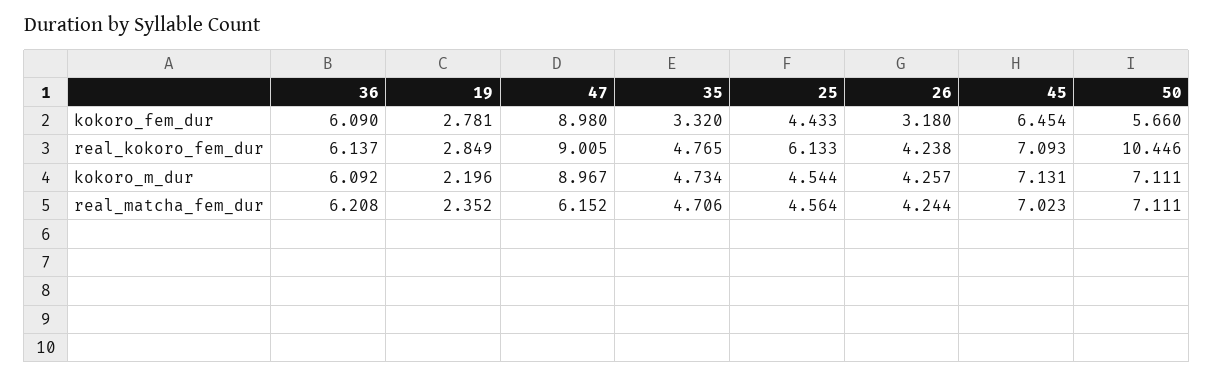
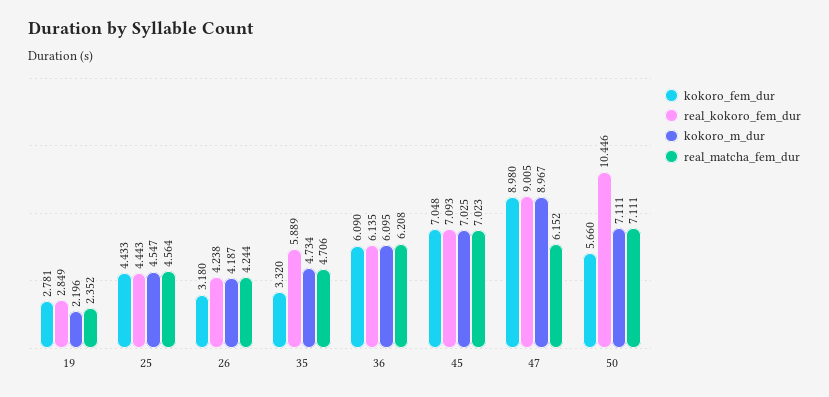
  {
    "kokoro_fem_dur": {
      "36": 6.09,
      "19": 2.781,
      "47": 8.98,
      "35": 3.32,
      "25": 4.433,
      "26": 3.18,
-     "45": 6.454,
+     "45": 7.048,
      "50": 5.66
    },
    "real_kokoro_fem_dur": {
-     "36": 6.137,
+     "36": 6.135,
      "19": 2.849,
      "47": 9.005,
-     "35": 4.765,
+     "35": 5.889,
-     "25": 6.133,
+     "25": 4.443,
      "26": 4.238,
      "45": 7.093,
      "50": 10.446
    },
    "kokoro_m_dur": {
-     "36": 6.092,
+     "36": 6.095,
      "19": 2.196,
      "47": 8.967,
      "35": 4.734,
-     "25": 4.544,
+     "25": 4.547,
-     "26": 4.257,
+     "26": 4.187,
-     "45": 7.131,
+     "45": 7.025,
      "50": 7.111
    },
    "real_matcha_fem_dur": {
      "36": 6.208,
      "19": 2.352,
      "47": 6.152,
      "35": 4.706,
      "25": 4.564,
      "26": 4.244,
      "45": 7.023,
      "50": 7.111
    }
  }

